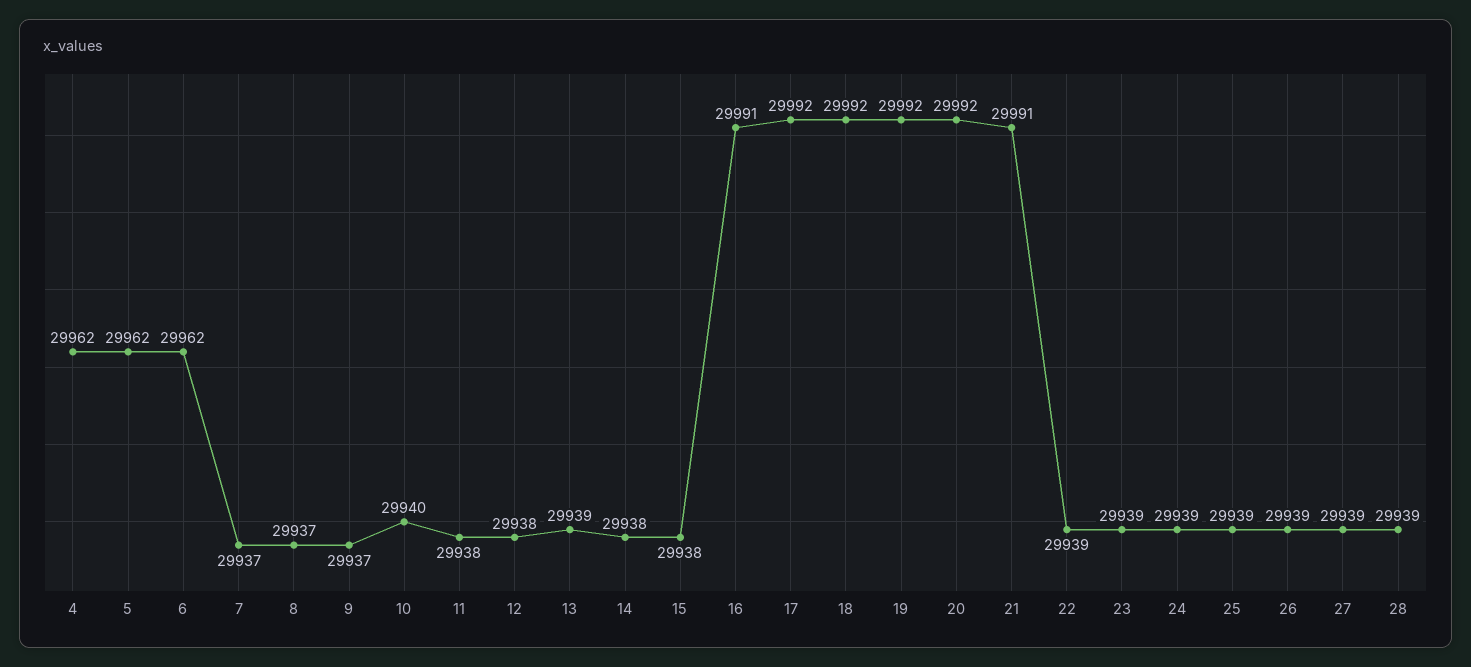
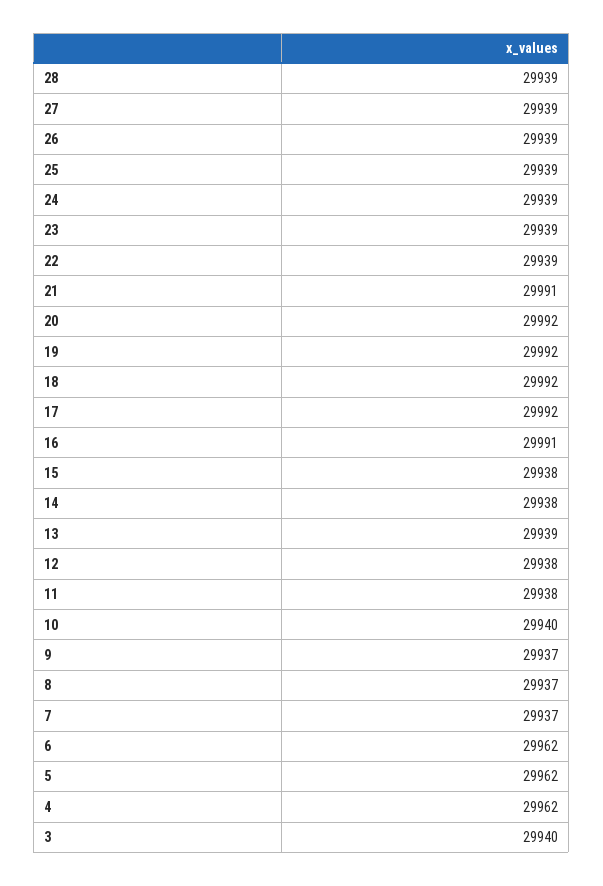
  {
    "4": 29962,
    "5": 29962,
    "6": 29962,
    "7": 29937,
    "8": 29937,
    "9": 29937,
    "10": 29940,
    "11": 29938,
    "12": 29938,
    "13": 29939,
    "14": 29938,
    "15": 29938,
    "16": 29991,
    "17": 29992,
    "18": 29992,
    "19": 29992,
    "20": 29992,
    "21": 29991,
    "22": 29939,
    "23": 29939,
    "24": 29939,
    "25": 29939,
    "26": 29939,
    "27": 29939,
-   "28": 29939
+   "28": 29939,
+   "3": 29940
  }

